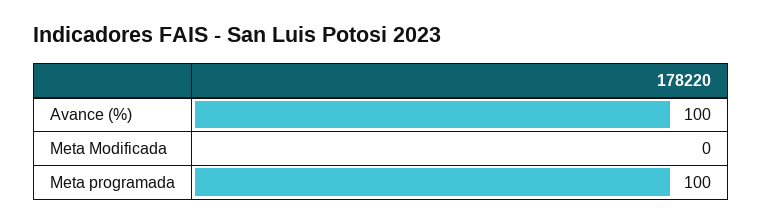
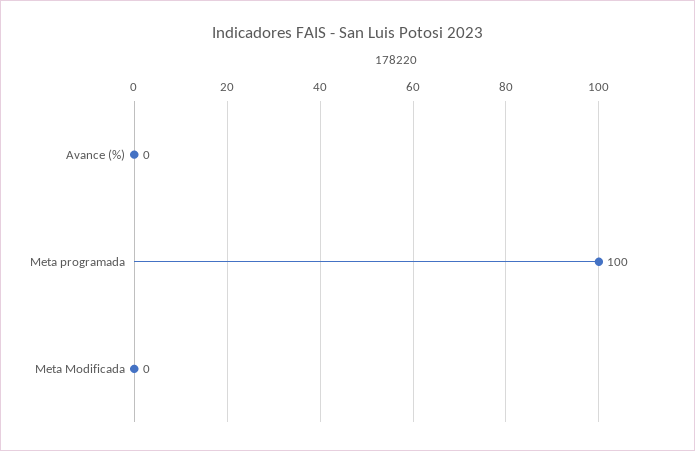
  {
-   "Avance (%)": 100,
+   "Avance (%)": 0,
    "Meta Modificada": 0,
    "Meta programada": 100
  }

